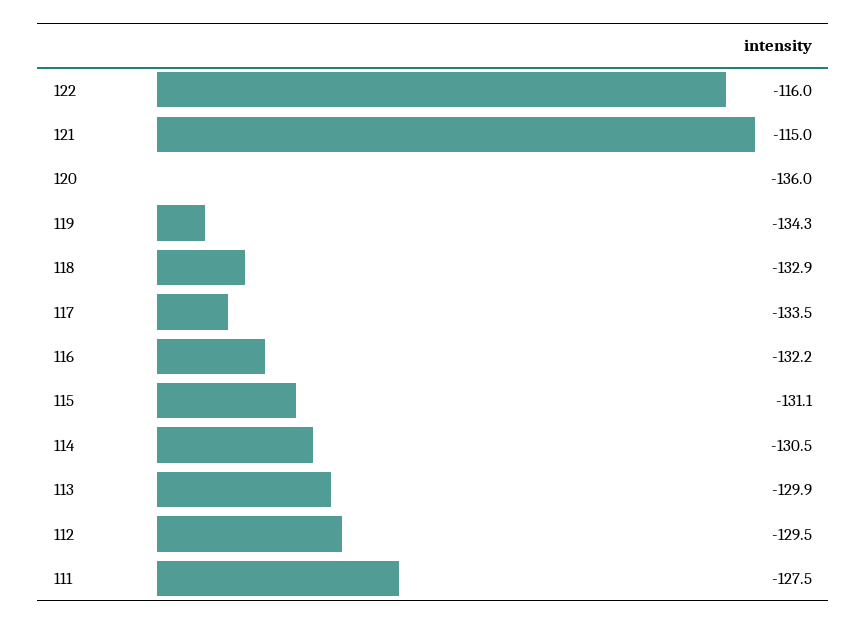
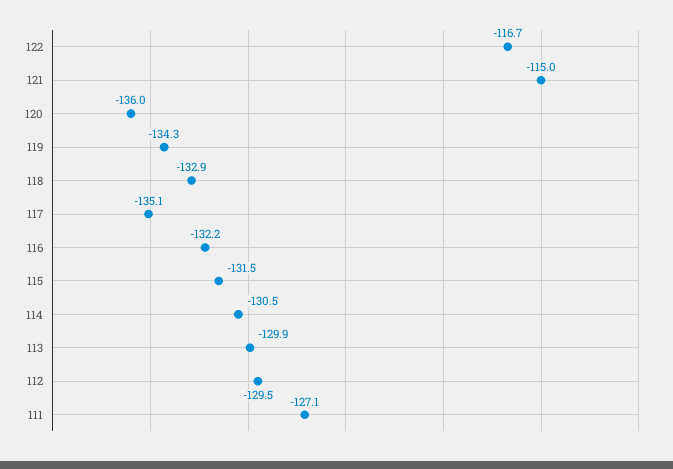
  {
-   "122": -116,
+   "122": -116.7,
    "121": -115,
    "120": -136,
    "119": -134.3,
    "118": -132.9,
-   "117": -133.5,
+   "117": -135.1,
    "116": -132.2,
-   "115": -131.1,
+   "115": -131.5,
    "114": -130.5,
    "113": -129.9,
    "112": -129.5,
-   "111": -127.5
+   "111": -127.1
  }

